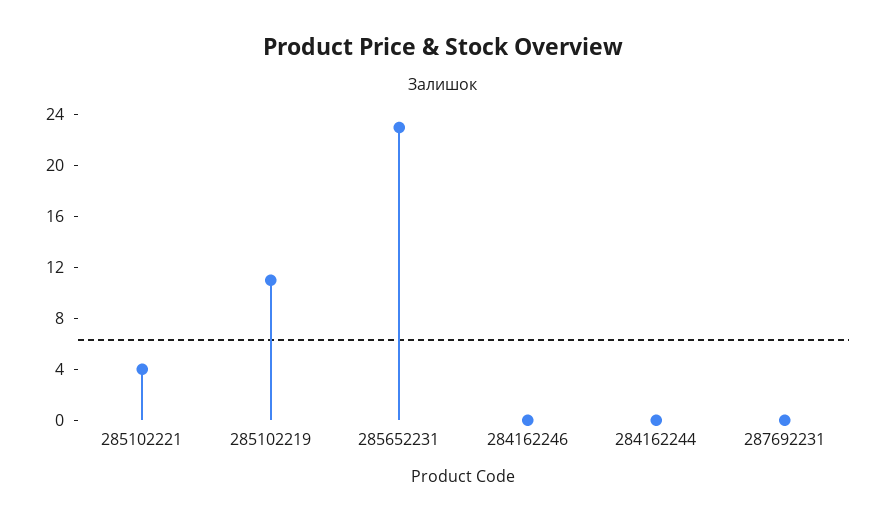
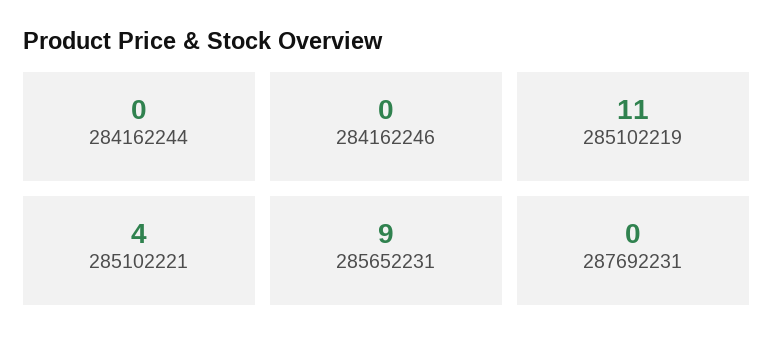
  {
    "285102221": 4,
    "285102219": 11,
-   "285652231": 23,
+   "285652231": 9,
    "284162246": 0,
    "284162244": 0,
    "287692231": 0
  }

